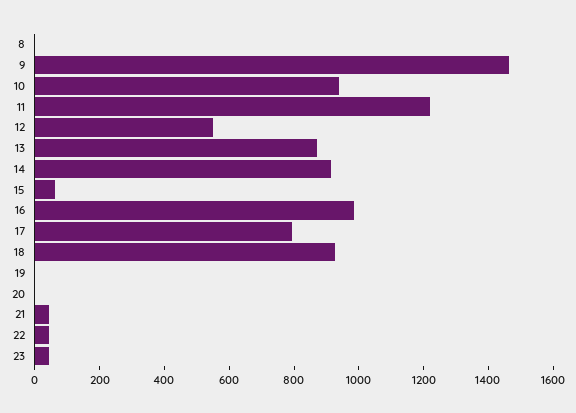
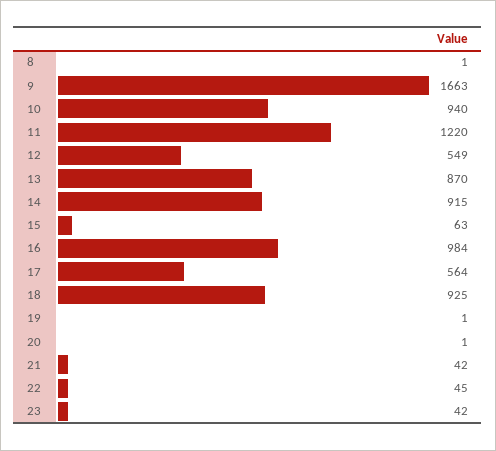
  {
    "8": 1,
-   "9": 1450,
+   "9": 1663,
    "10": 940,
    "11": 1220,
    "12": 549,
    "13": 870,
    "14": 915,
    "15": 63,
    "16": 984,
-   "17": 800,
+   "17": 564,
    "18": 925,
    "19": 1,
    "20": 1,
    "21": 42,
    "22": 45,
    "23": 42
  }

